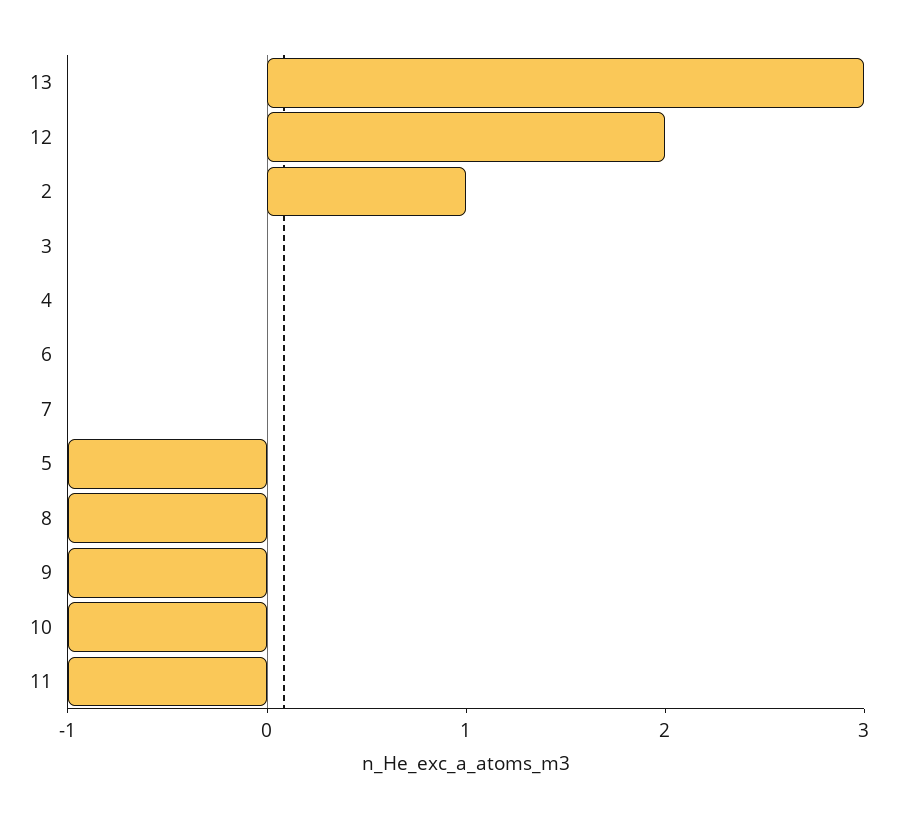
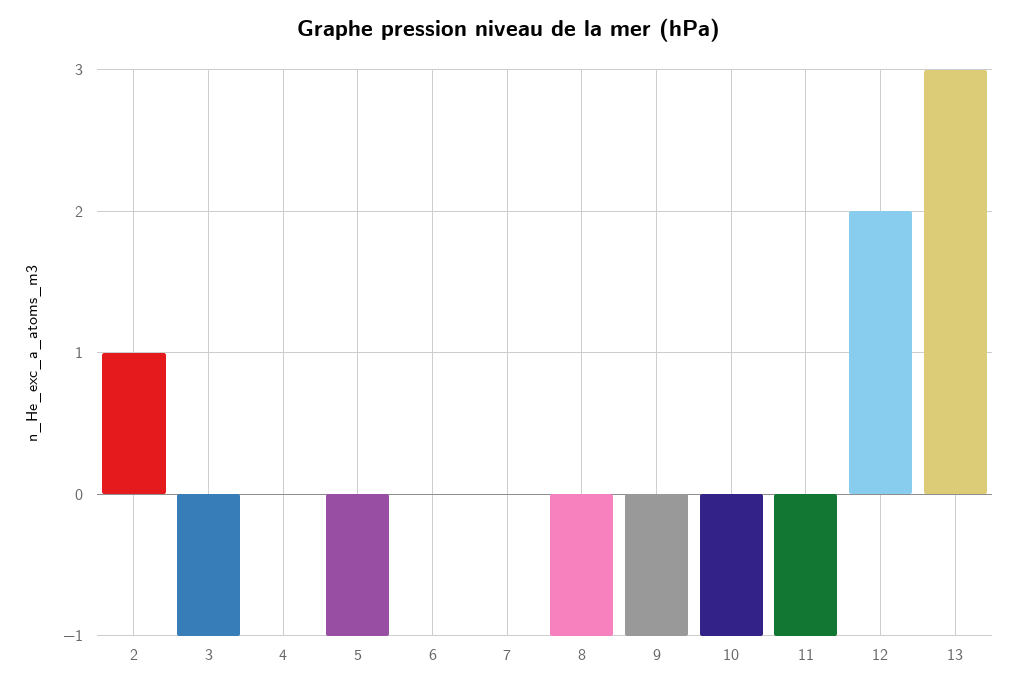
  {
    "13": 3,
    "12": 2,
    "2": 1,
-   "3": 0,
+   "3": -1,
    "4": 0,
    "6": 0,
    "7": 0,
    "5": -1,
    "8": -1,
    "9": -1,
    "10": -1,
    "11": -1
  }

